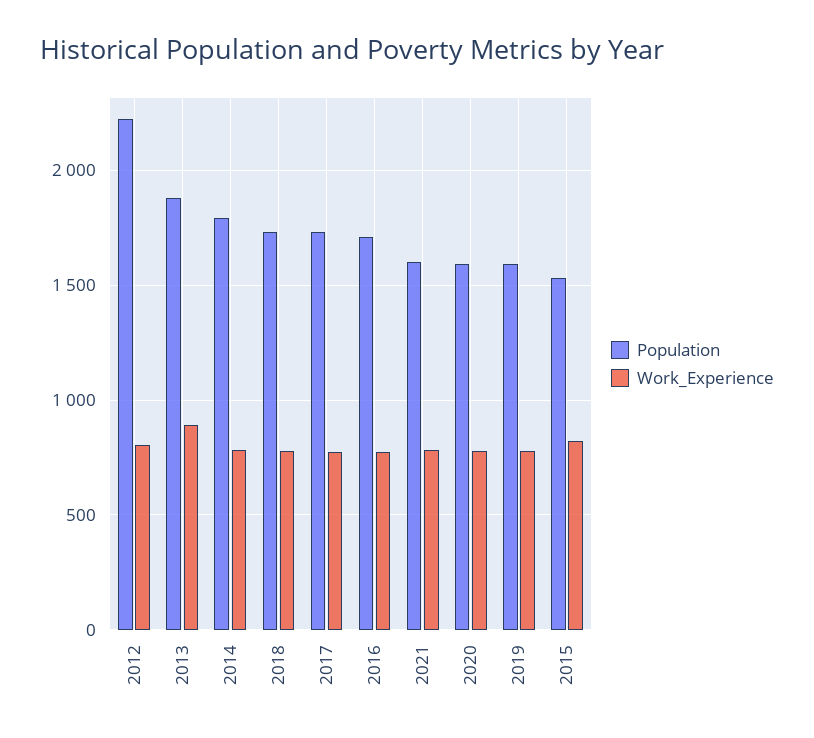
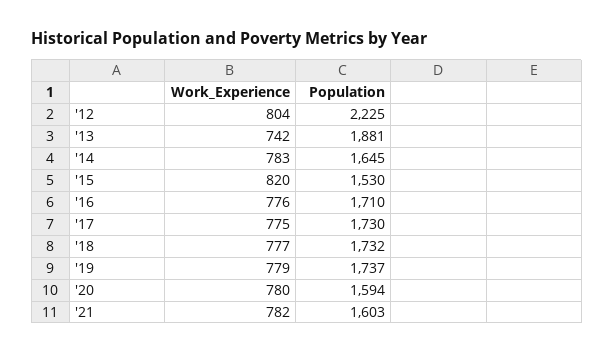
  {
    "Population": {
      "2012": 2225,
      "2013": 1881,
-     "2014": 1800,
+     "2014": 1645,
      "2018": 1732,
      "2017": 1730,
      "2016": 1710,
      "2021": 1603,
      "2020": 1594,
-     "2019": 1600,
+     "2019": 1737,
      "2015": 1530
    },
    "Work_Experience": {
      "2012": 804,
-     "2013": 900,
+     "2013": 742,
      "2014": 783,
      "2018": 777,
      "2017": 775,
      "2016": 776,
      "2021": 782,
      "2020": 780,
      "2019": 779,
      "2015": 820
    }
  }

